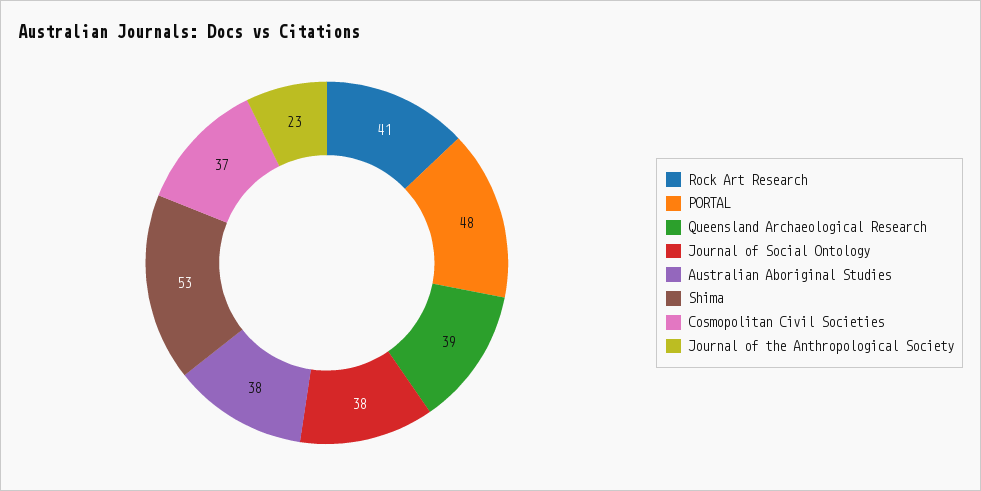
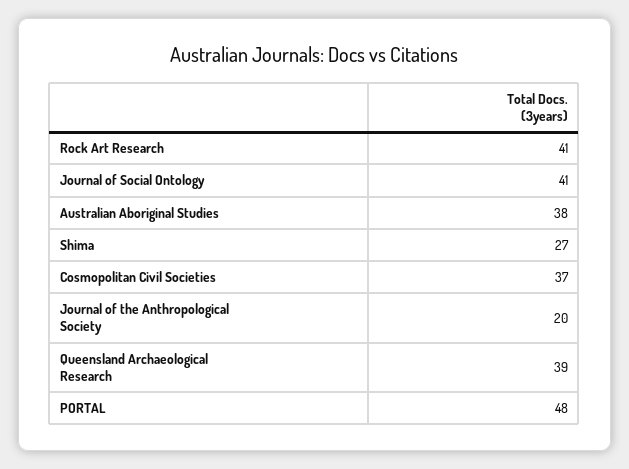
  {
    "Rock Art Research": 41,
    "PORTAL": 48,
    "Queensland Archaeological Research": 39,
-   "Journal of Social Ontology": 38,
+   "Journal of Social Ontology": 41,
    "Australian Aboriginal Studies": 38,
-   "Shima": 53,
+   "Shima": 27,
    "Cosmopolitan Civil Societies": 37,
-   "Journal of the Anthropological Society": 23
+   "Journal of the Anthropological Society": 20
  }

